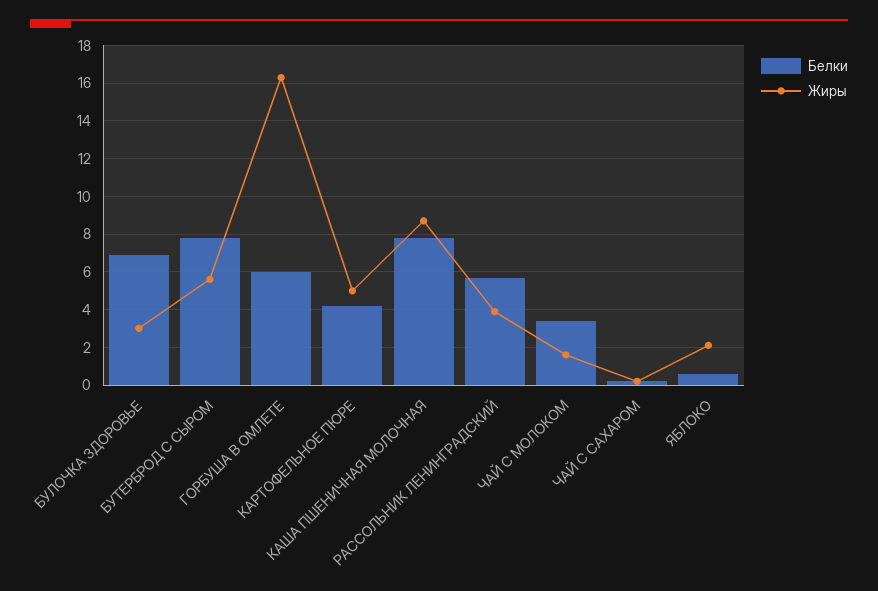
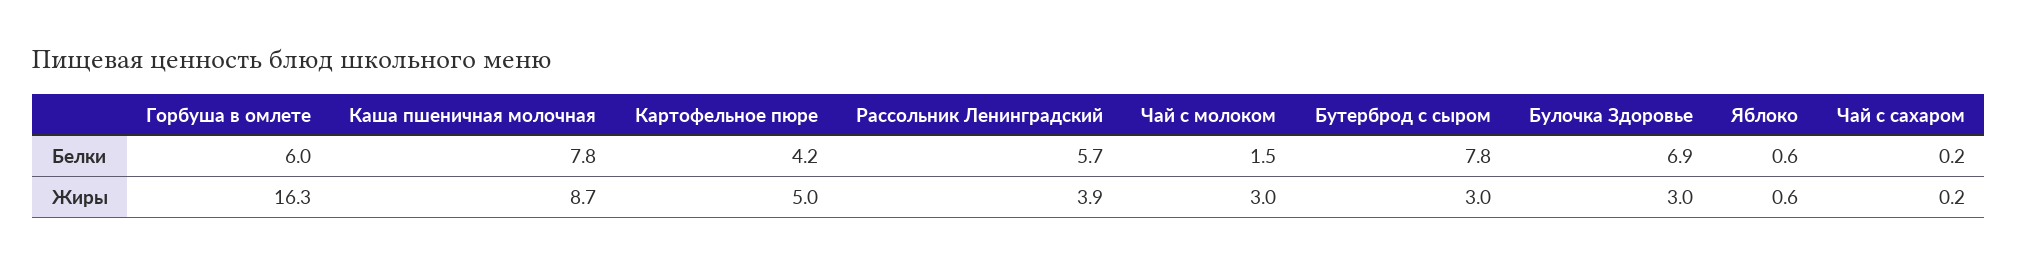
  {
    "Белки": {
      "БУЛОЧКА ЗДОРОВЬЕ": 6.9,
      "БУТЕРБРОД С СЫРОМ": 7.8,
      "ГОРБУША В ОМЛЕТЕ": 6,
      "КАРТОФЕЛЬНОЕ ПЮРЕ": 4.2,
      "КАША ПШЕНИЧНАЯ МОЛОЧНАЯ": 7.8,
      "РАССОЛЬНИК ЛЕНИНГРАДСКИЙ": 5.7,
-     "ЧАЙ С МОЛОКОМ": 3.5,
+     "ЧАЙ С МОЛОКОМ": 1.5,
      "ЧАЙ С САХАРОМ": 0.2,
      "ЯБЛОКО": 0.6
    },
    "Жиры": {
      "БУЛОЧКА ЗДОРОВЬЕ": 3,
-     "БУТЕРБРОД С СЫРОМ": 5.5,
+     "БУТЕРБРОД С СЫРОМ": 3,
      "ГОРБУША В ОМЛЕТЕ": 16.3,
      "КАРТОФЕЛЬНОЕ ПЮРЕ": 5,
      "КАША ПШЕНИЧНАЯ МОЛОЧНАЯ": 8.7,
      "РАССОЛЬНИК ЛЕНИНГРАДСКИЙ": 3.9,
-     "ЧАЙ С МОЛОКОМ": 1.5,
+     "ЧАЙ С МОЛОКОМ": 3,
      "ЧАЙ С САХАРОМ": 0.2,
-     "ЯБЛОКО": 2
+     "ЯБЛОКО": 0.6
    }
  }

